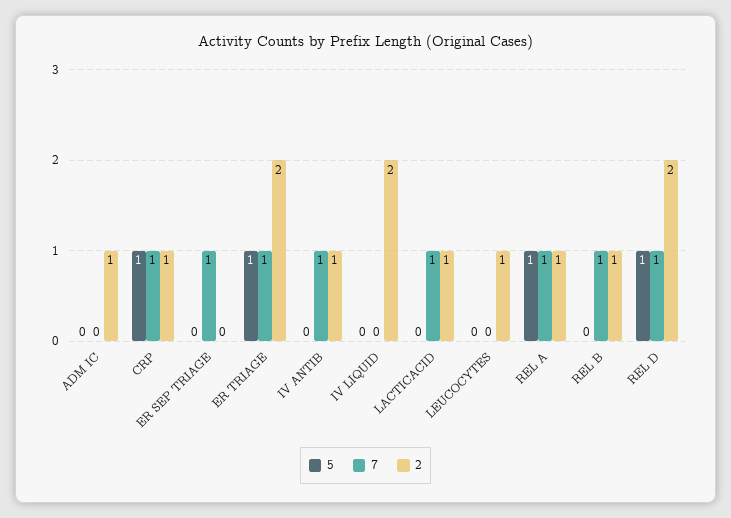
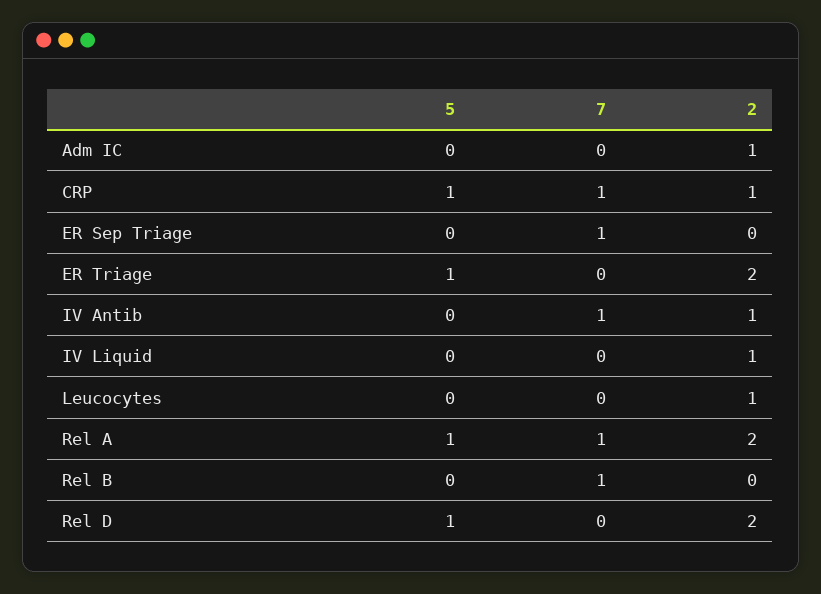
  {
    "5": {
      "ADM IC": 0,
      "CRP": 1,
      "ER SEP TRIAGE": 0,
      "ER TRIAGE": 1,
      "IV ANTIB": 0,
      "IV LIQUID": 0,
-     "LACTICACID": 0,
      "LEUCOCYTES": 0,
      "REL A": 1,
      "REL B": 0,
      "REL D": 1
    },
    "7": {
      "ADM IC": 0,
      "CRP": 1,
      "ER SEP TRIAGE": 1,
-     "ER TRIAGE": 1,
+     "ER TRIAGE": 0,
      "IV ANTIB": 1,
      "IV LIQUID": 0,
-     "LACTICACID": 1,
      "LEUCOCYTES": 0,
      "REL A": 1,
      "REL B": 1,
-     "REL D": 1
+     "REL D": 0
    },
    "2": {
      "ADM IC": 1,
      "CRP": 1,
      "ER SEP TRIAGE": 0,
      "ER TRIAGE": 2,
      "IV ANTIB": 1,
-     "IV LIQUID": 2,
+     "IV LIQUID": 1,
-     "LACTICACID": 1,
      "LEUCOCYTES": 1,
-     "REL A": 1,
+     "REL A": 2,
-     "REL B": 1,
+     "REL B": 0,
      "REL D": 2
    }
  }

